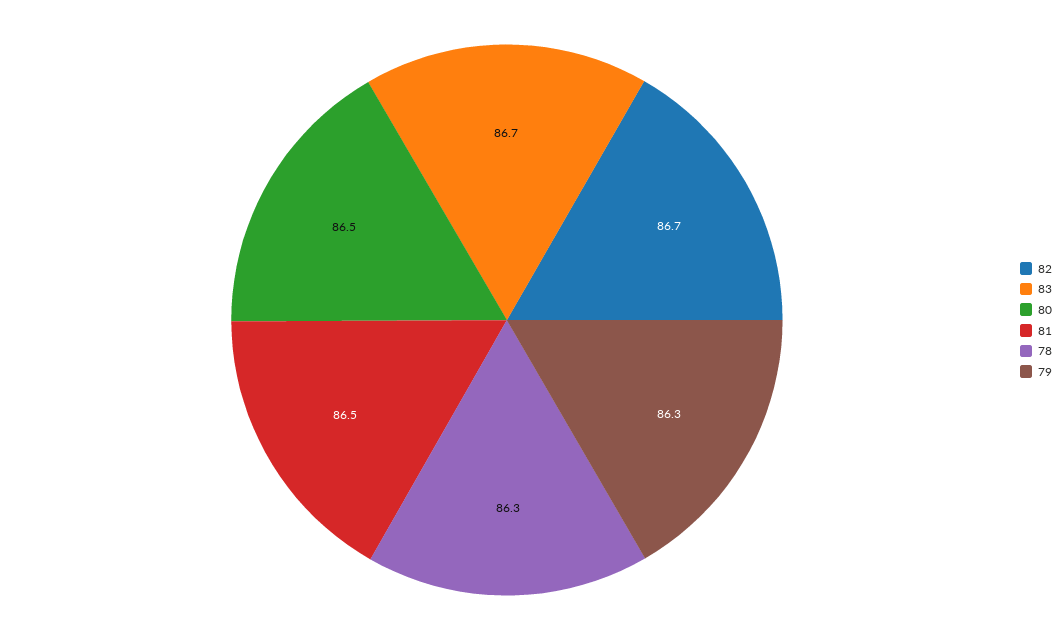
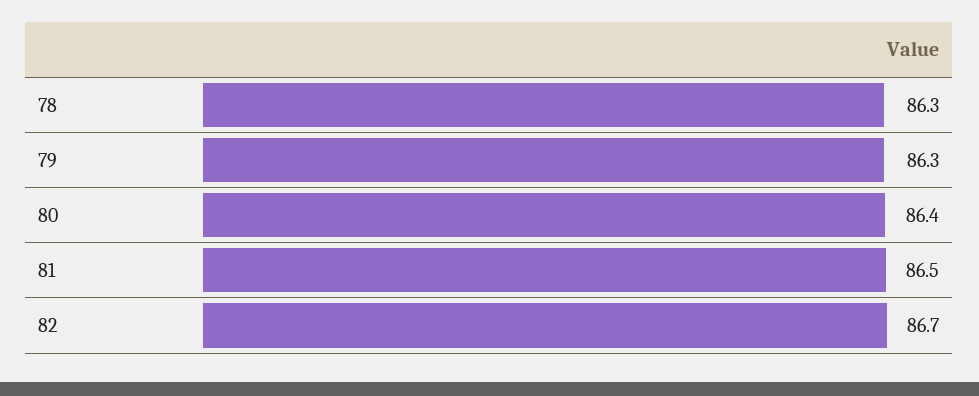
  {
    "82": 86.7,
-   "83": 86.7,
-   "80": 86.5,
+   "80": 86.4,
    "81": 86.5,
    "78": 86.3,
    "79": 86.3
  }

